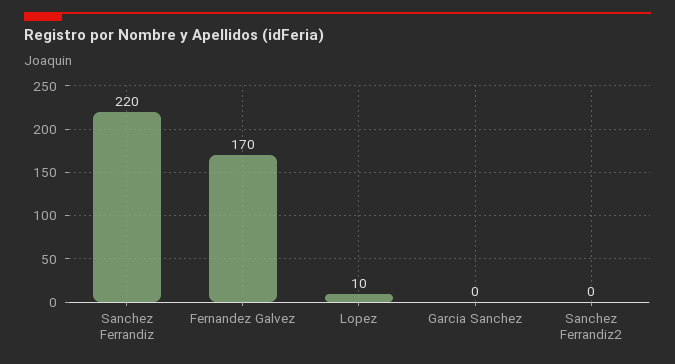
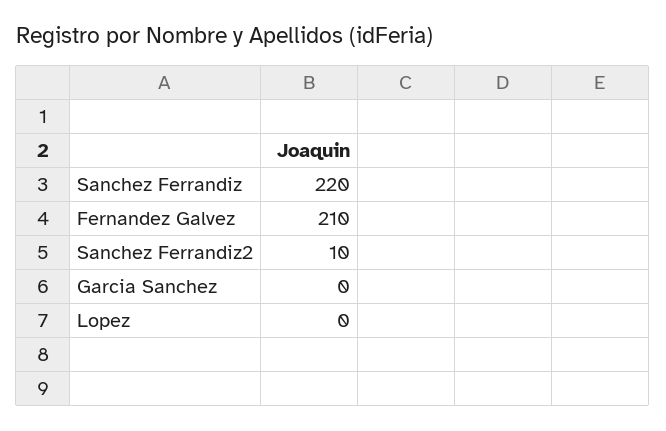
  {
    "Sanchez Ferrandiz": 220,
-   "Fernandez Galvez": 170,
+   "Fernandez Galvez": 210,
-   "Lopez": 10,
+   "Lopez": 0,
    "Garcia Sanchez": 0,
-   "Sanchez Ferrandiz2": 0
+   "Sanchez Ferrandiz2": 10
  }

